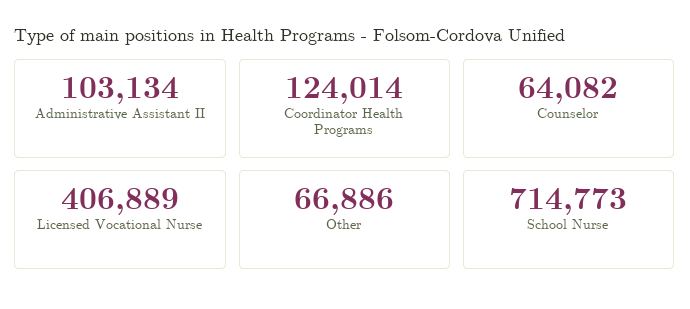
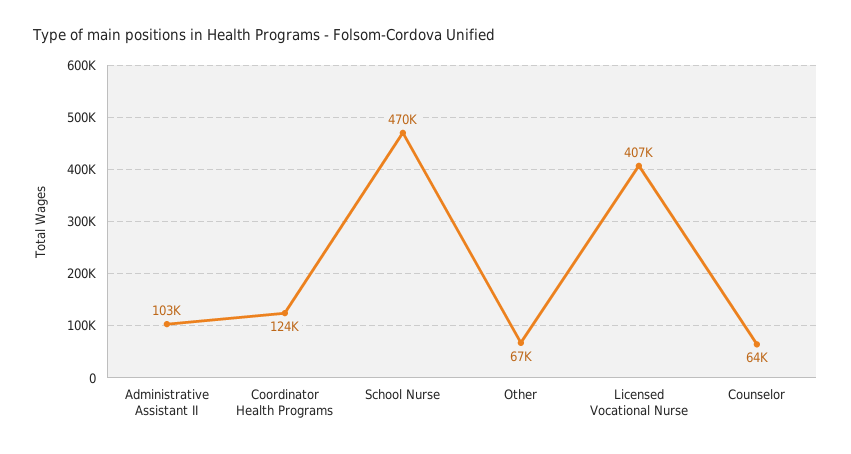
  {
    "Administrative Assistant II": 103134,
    "Coordinator Health Programs": 124014,
    "Counselor": 64082,
    "Licensed Vocational Nurse": 406889,
    "Other": 66886,
-   "School Nurse": 714773
+   "School Nurse": 470000
  }

